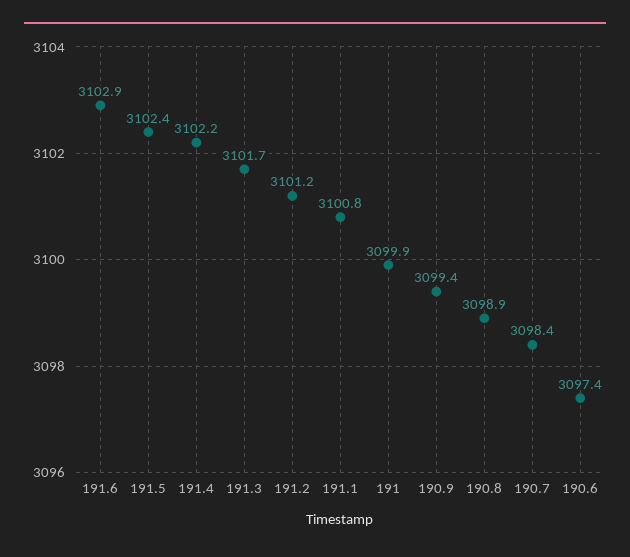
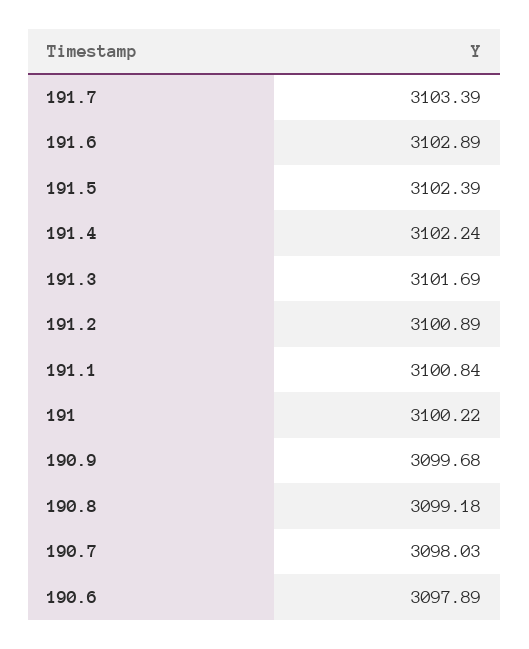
  {
    "191.6": 3102.89,
    "191.5": 3102.39,
    "191.4": 3102.24,
    "191.3": 3101.69,
-   "191.2": 3101.2,
+   "191.2": 3100.89,
    "191.1": 3100.84,
-   "191": 3099.9,
+   "191": 3100.22,
-   "190.9": 3099.4,
+   "190.9": 3099.68,
-   "190.8": 3098.9,
+   "190.8": 3099.18,
-   "190.7": 3098.4,
+   "190.7": 3098.03,
-   "190.6": 3097.4
+   "190.6": 3097.89,
+   "191.7": 3103.39
  }

